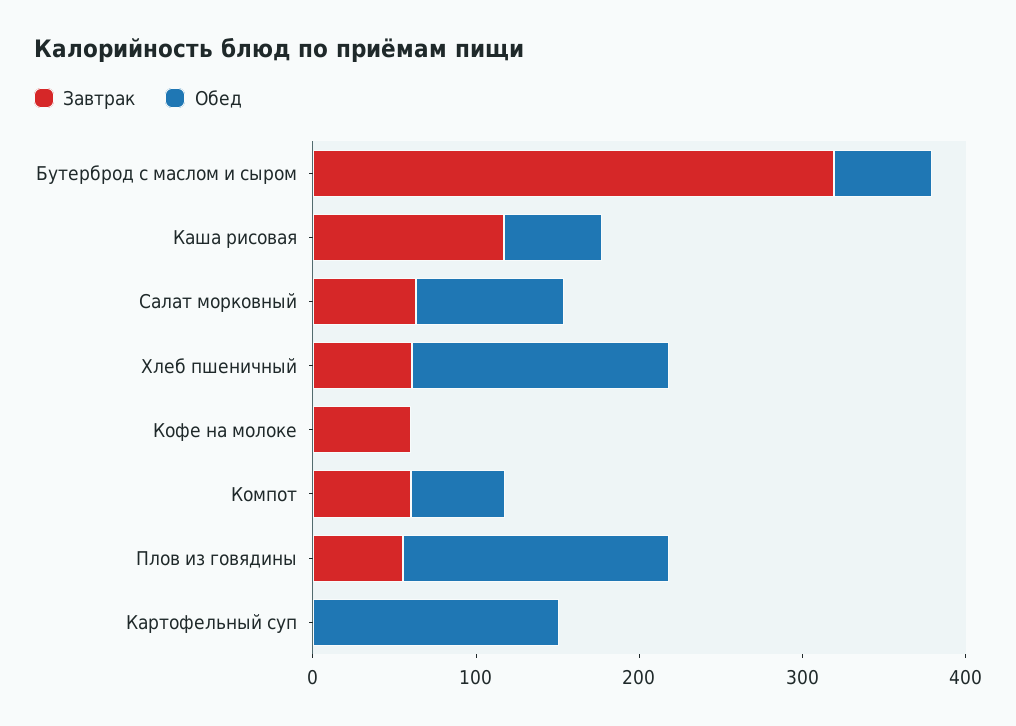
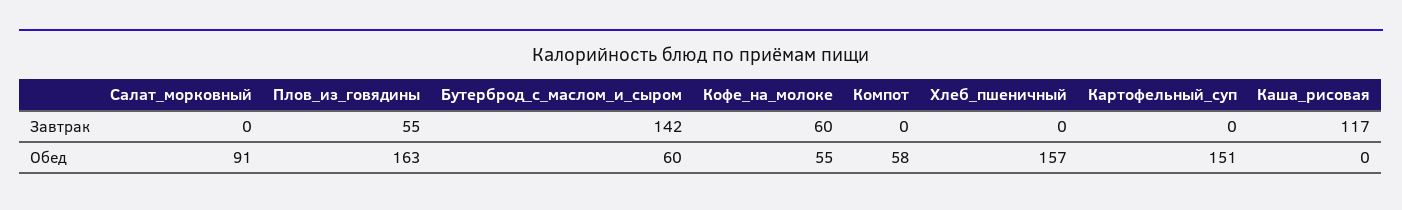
  {
    "Завтрак": {
-     "Бутерброд с маслом и сыром": 320,
+     "Бутерброд с маслом и сыром": 142,
      "Каша рисовая": 117,
-     "Салат морковный": 60,
+     "Салат морковный": 0,
-     "Хлеб пшеничный": 60,
+     "Хлеб пшеничный": 0,
      "Кофе на молоке": 60,
-     "Компот": 60,
+     "Компот": 0,
      "Плов из говядины": 55,
      "Картофельный суп": 0
    },
    "Обед": {
      "Бутерброд с маслом и сыром": 60,
-     "Каша рисовая": 60,
+     "Каша рисовая": 0,
      "Салат морковный": 91,
      "Хлеб пшеничный": 157,
-     "Кофе на молоке": 0,
+     "Кофе на молоке": 55,
      "Компот": 58,
      "Плов из говядины": 163,
      "Картофельный суп": 151
    }
  }

